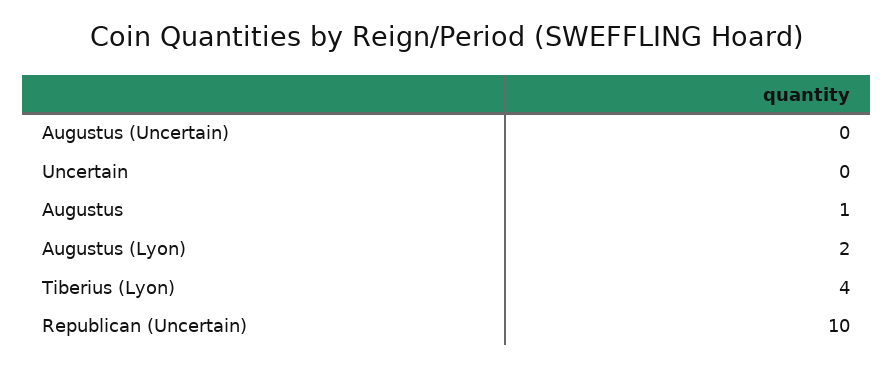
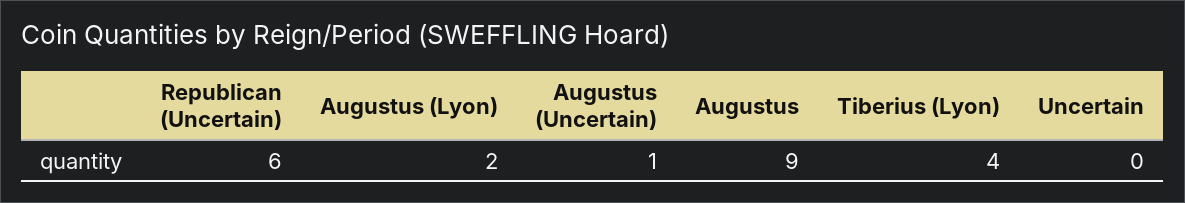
  {
-   "Augustus (Uncertain)": 0,
+   "Augustus (Uncertain)": 1,
    "Uncertain": 0,
-   "Augustus": 1,
+   "Augustus": 9,
    "Augustus (Lyon)": 2,
    "Tiberius (Lyon)": 4,
-   "Republican (Uncertain)": 10
+   "Republican (Uncertain)": 6
  }

